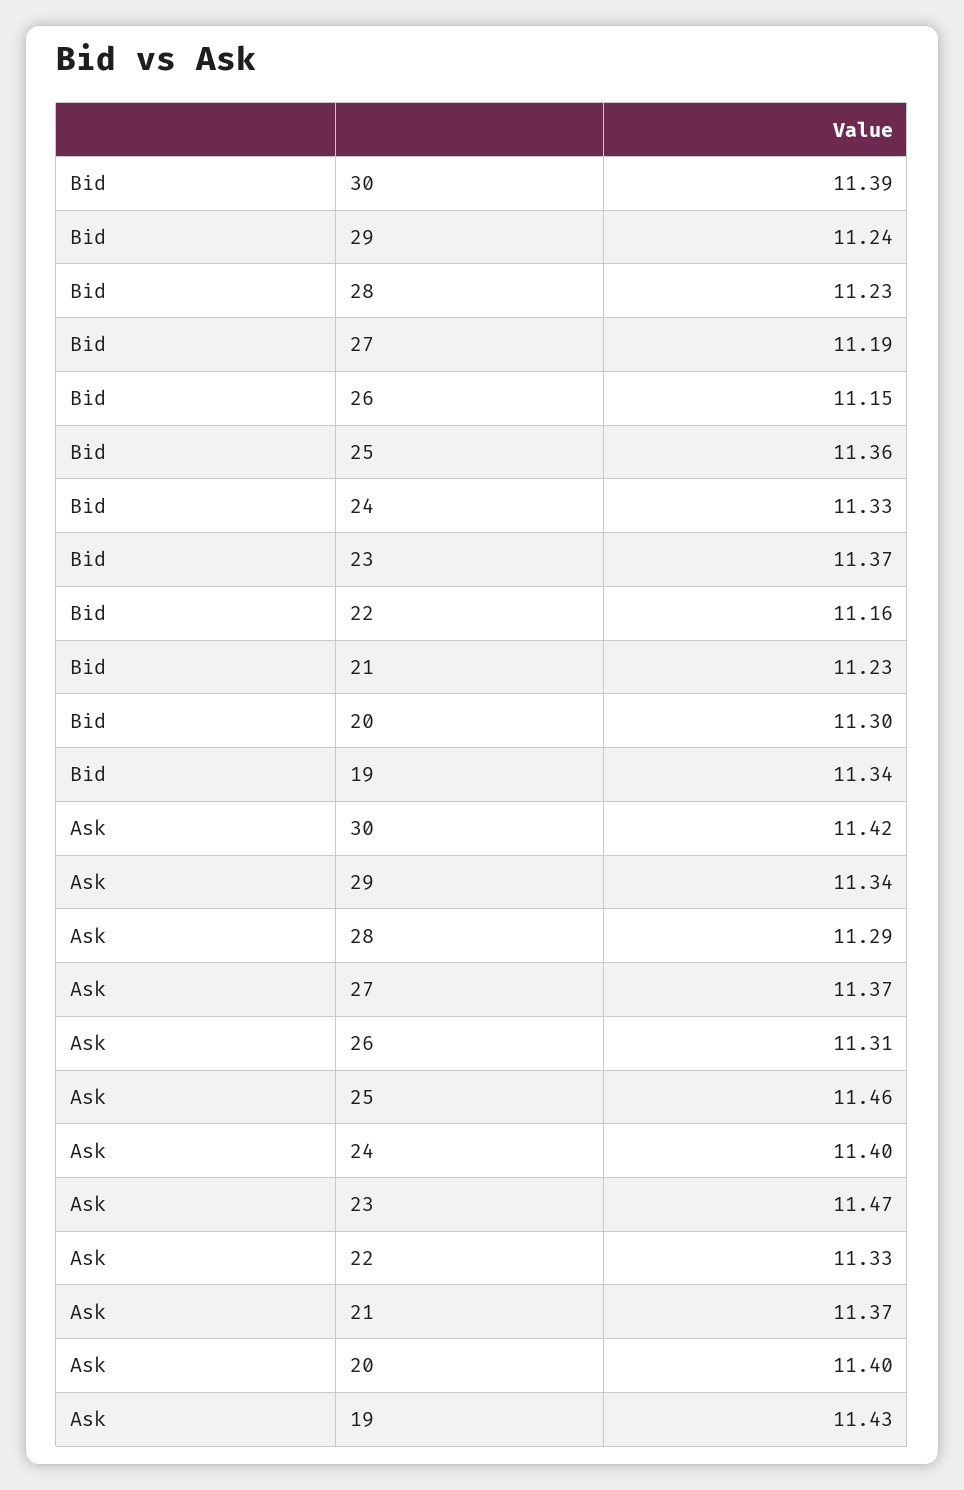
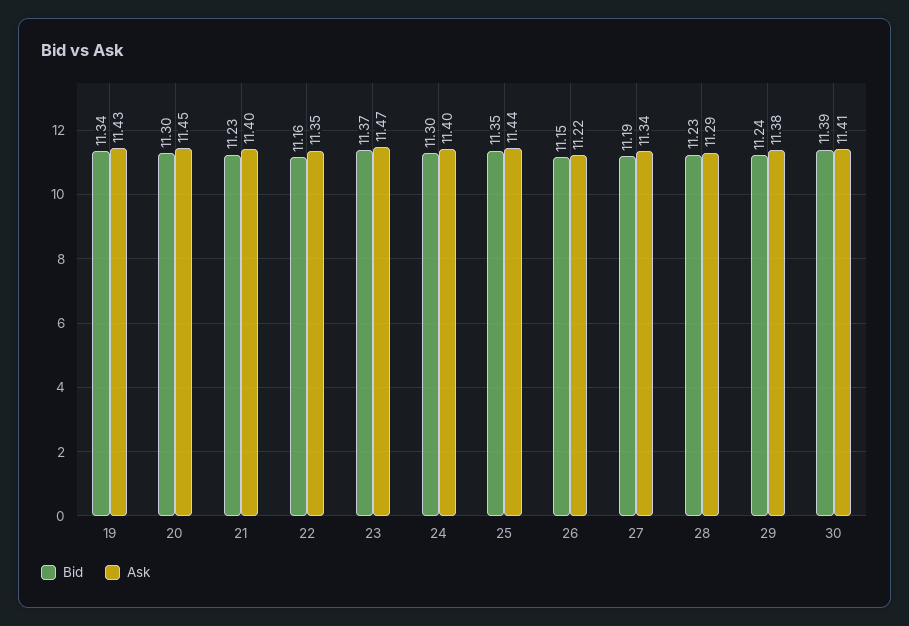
  {
    "Bid": {
      "30": 11.39,
      "29": 11.24,
      "28": 11.23,
      "27": 11.19,
      "26": 11.15,
-     "25": 11.36,
+     "25": 11.35,
-     "24": 11.33,
+     "24": 11.3,
      "23": 11.37,
      "22": 11.16,
      "21": 11.23,
      "20": 11.3,
      "19": 11.34
    },
    "Ask": {
-     "30": 11.42,
+     "30": 11.41,
-     "29": 11.34,
+     "29": 11.38,
      "28": 11.29,
-     "27": 11.37,
+     "27": 11.34,
-     "26": 11.31,
+     "26": 11.22,
-     "25": 11.46,
+     "25": 11.44,
      "24": 11.4,
      "23": 11.47,
-     "22": 11.33,
+     "22": 11.35,
-     "21": 11.37,
+     "21": 11.4,
-     "20": 11.4,
+     "20": 11.45,
      "19": 11.43
    }
  }

